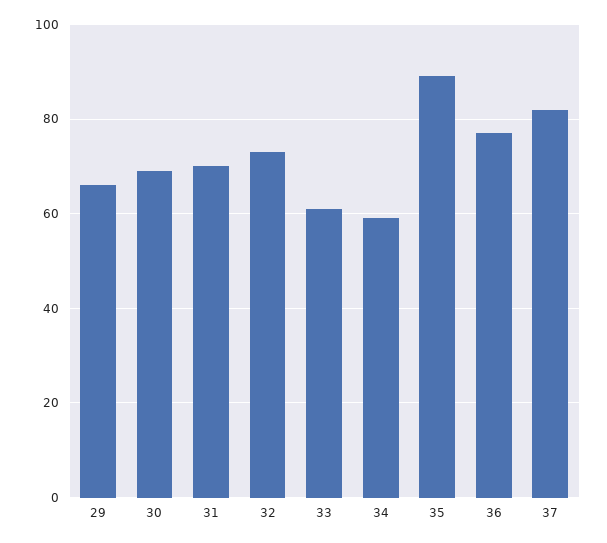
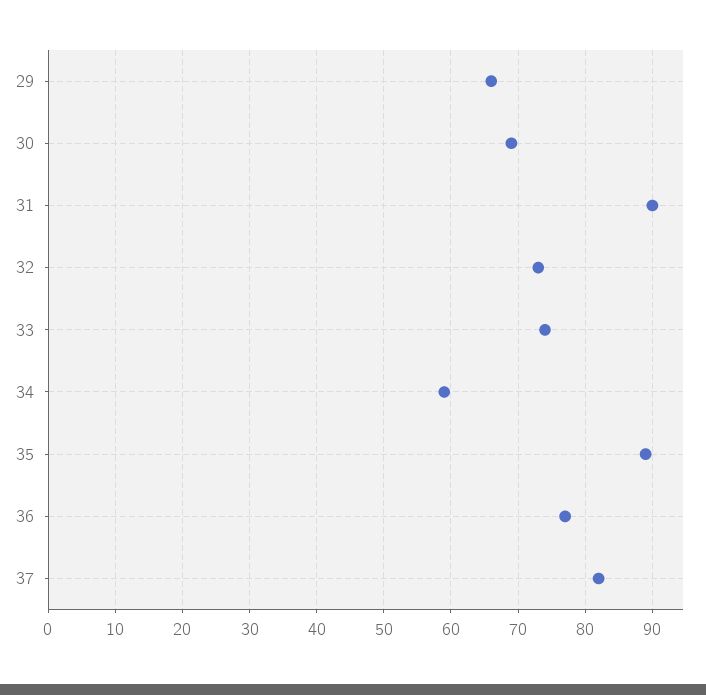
  {
    "29": 66,
    "30": 69,
-   "31": 70,
+   "31": 90,
    "32": 73,
-   "33": 60,
+   "33": 74,
    "34": 59,
    "35": 89,
    "36": 77,
    "37": 82
  }

